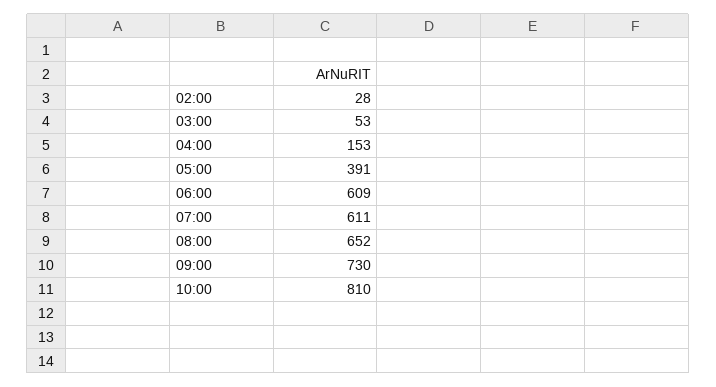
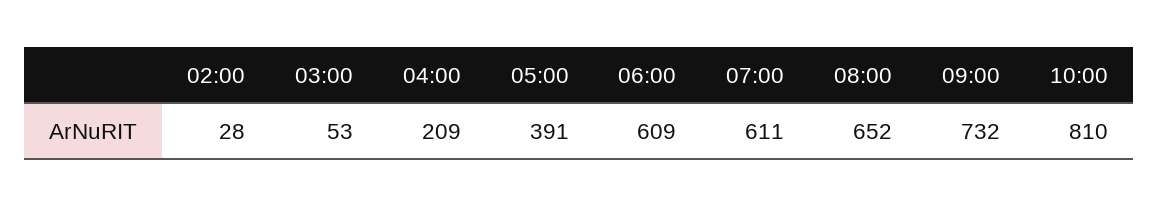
  {
    "02:00": 28,
    "03:00": 53,
-   "04:00": 153,
+   "04:00": 209,
    "05:00": 391,
    "06:00": 609,
    "07:00": 611,
    "08:00": 652,
-   "09:00": 730,
+   "09:00": 732,
    "10:00": 810
  }

